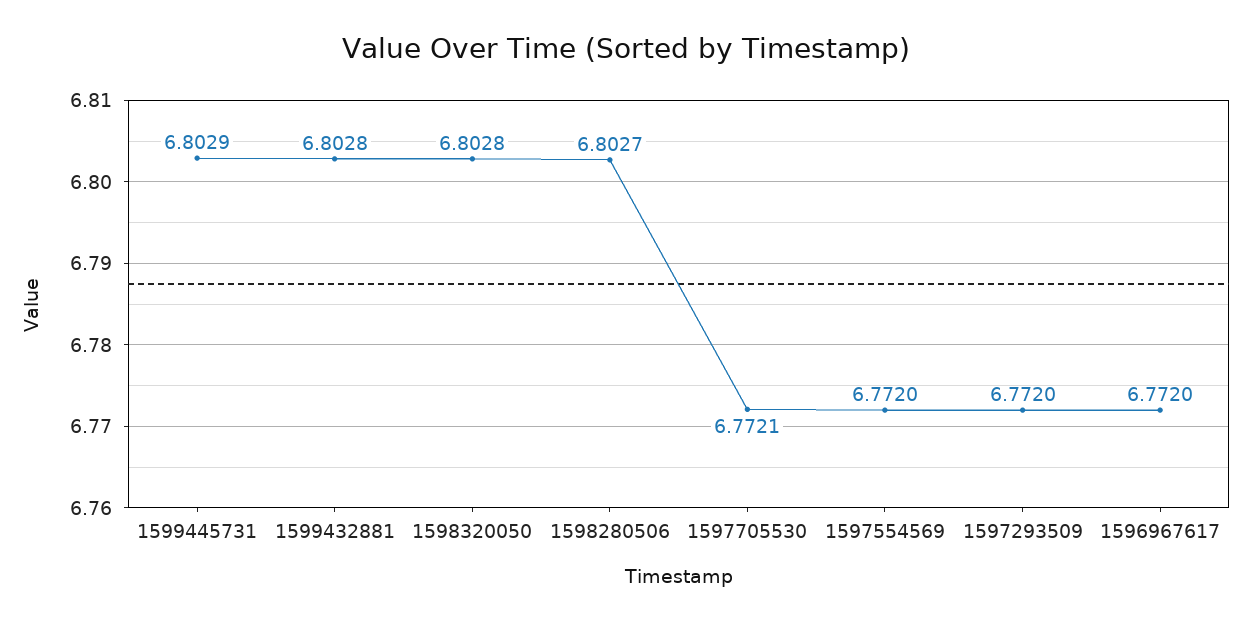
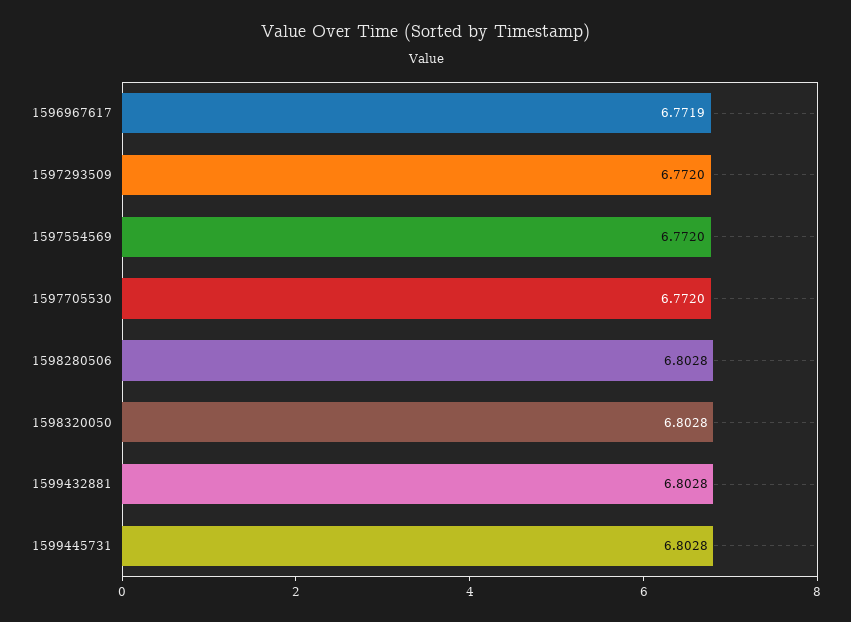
  {
-   "1599445731": 6.8029,
+   "1599445731": 6.8028,
    "1599432881": 6.8028,
    "1598320050": 6.8028,
-   "1598280506": 6.8027,
+   "1598280506": 6.8028,
-   "1597705530": 6.7721,
+   "1597705530": 6.772,
    "1597554569": 6.772,
    "1597293509": 6.772,
-   "1596967617": 6.772
+   "1596967617": 6.7719
  }

